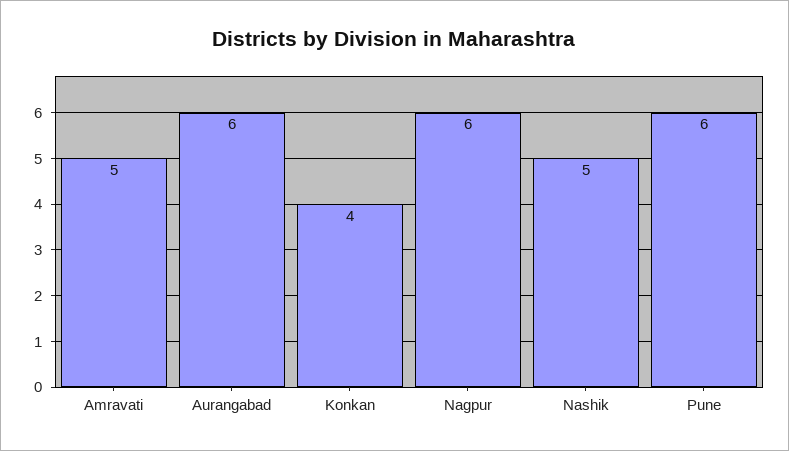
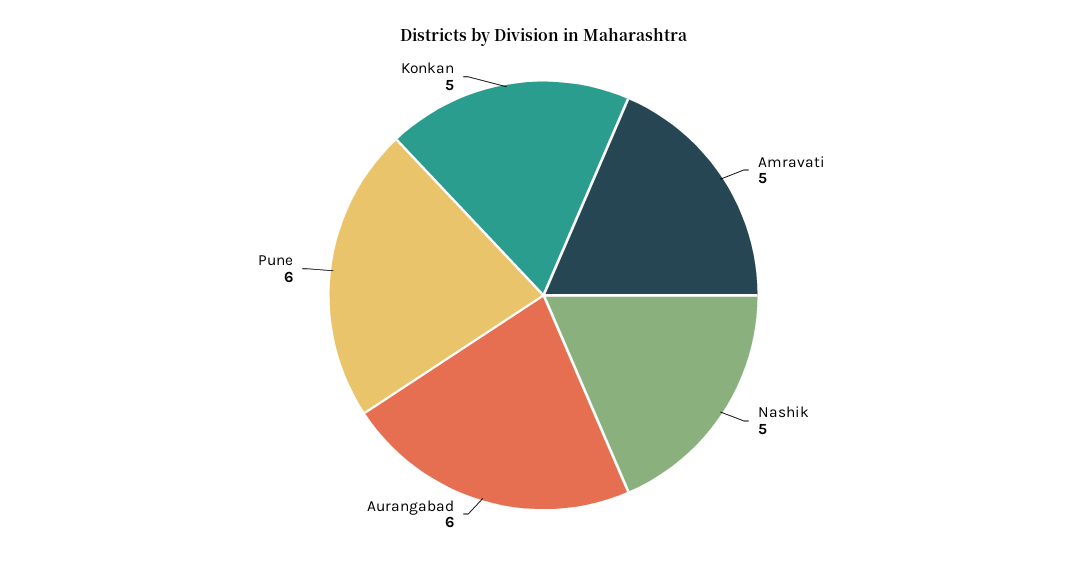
  {
    "Amravati": 5,
    "Aurangabad": 6,
-   "Konkan": 4,
+   "Konkan": 5,
-   "Nagpur": 6,
    "Nashik": 5,
    "Pune": 6
  }

